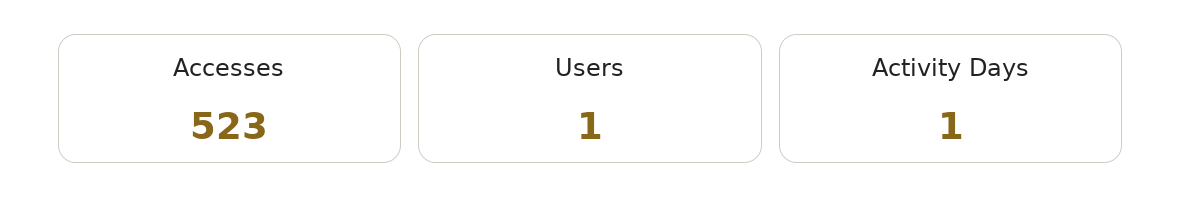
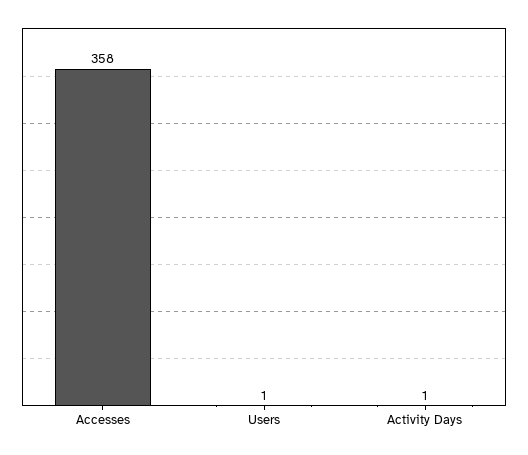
  {
-   "Accesses": 523,
+   "Accesses": 358,
    "Users": 1,
    "Activity Days": 1
  }

